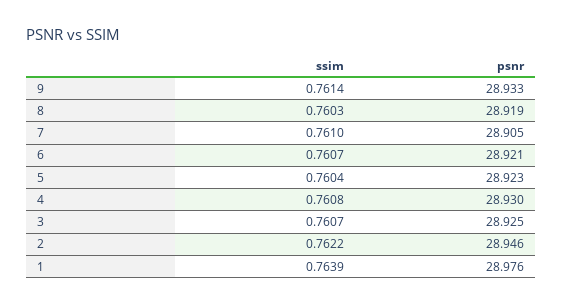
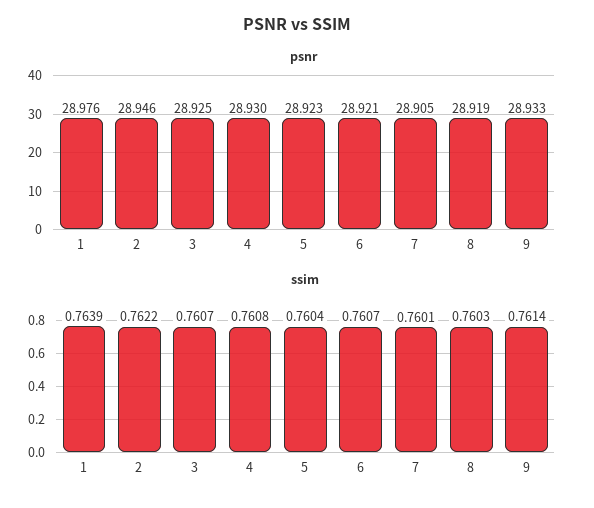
  {
    "ssim": {
      "9": 0.7614,
      "8": 0.7603,
-     "7": 0.761,
+     "7": 0.7601,
      "6": 0.7607,
      "5": 0.7604,
      "4": 0.7608,
      "3": 0.7607,
      "2": 0.7622,
      "1": 0.7639
    },
    "psnr": {
      "9": 28.933,
      "8": 28.919,
      "7": 28.905,
      "6": 28.921,
      "5": 28.923,
      "4": 28.93,
      "3": 28.925,
      "2": 28.946,
      "1": 28.976
    }
  }

